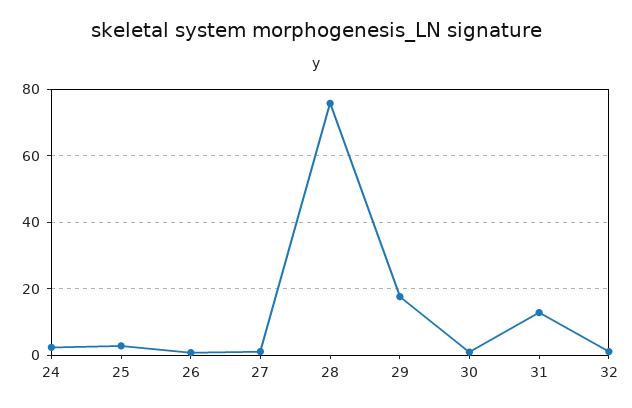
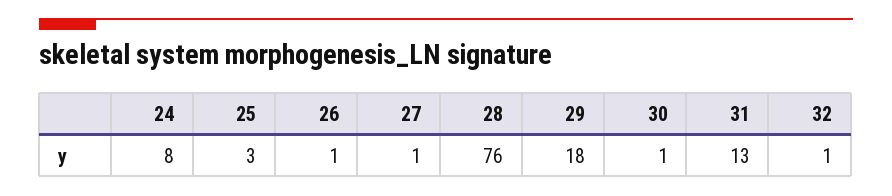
  {
-   "24": 2,
+   "24": 8,
    "25": 3,
    "26": 1,
    "27": 1,
    "28": 76,
    "29": 18,
    "30": 1,
    "31": 13,
    "32": 1
  }

